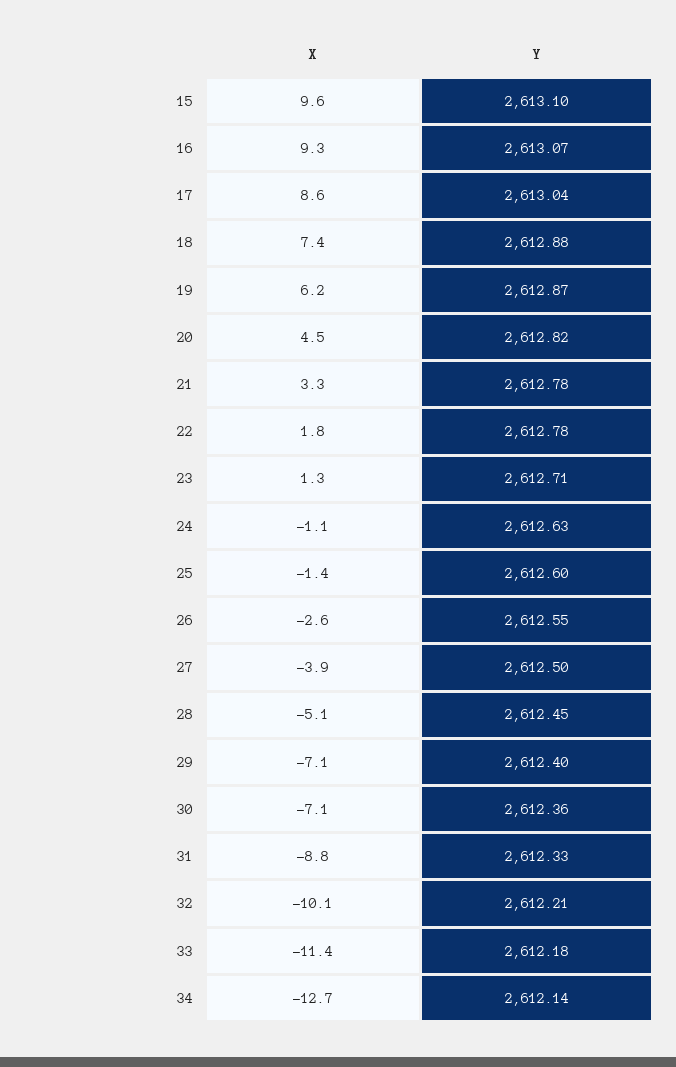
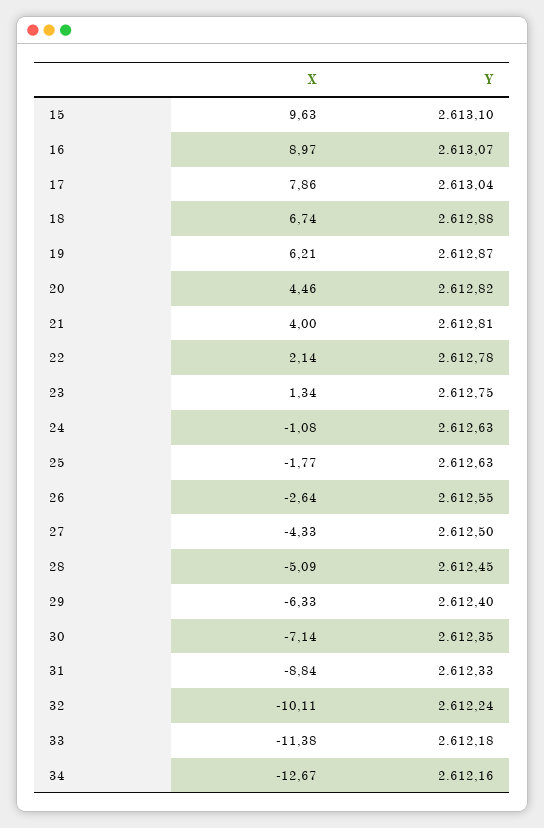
  {
    "X": {
      "15": 9.63,
-     "16": 9.3,
+     "16": 8.97,
-     "17": 8.6,
+     "17": 7.86,
-     "18": 7.4,
+     "18": 6.74,
      "19": 6.21,
      "20": 4.46,
-     "21": 3.3,
+     "21": 4,
-     "22": 1.8,
+     "22": 2.14,
      "23": 1.34,
      "24": -1.08,
-     "25": -1.4,
+     "25": -1.77,
      "26": -2.64,
-     "27": -3.9,
+     "27": -4.33,
      "28": -5.09,
-     "29": -7.1,
+     "29": -6.33,
      "30": -7.14,
      "31": -8.84,
      "32": -10.11,
      "33": -11.38,
      "34": -12.67
    },
    "Y": {
      "15": 2613.1,
      "16": 2613.07,
      "17": 2613.04,
      "18": 2612.88,
      "19": 2612.87,
      "20": 2612.82,
-     "21": 2612.78,
+     "21": 2612.81,
      "22": 2612.78,
-     "23": 2612.71,
+     "23": 2612.75,
      "24": 2612.63,
-     "25": 2612.6,
+     "25": 2612.63,
      "26": 2612.55,
      "27": 2612.5,
      "28": 2612.45,
      "29": 2612.4,
-     "30": 2612.36,
+     "30": 2612.35,
      "31": 2612.33,
-     "32": 2612.21,
+     "32": 2612.24,
      "33": 2612.18,
-     "34": 2612.14
+     "34": 2612.16
    }
  }

